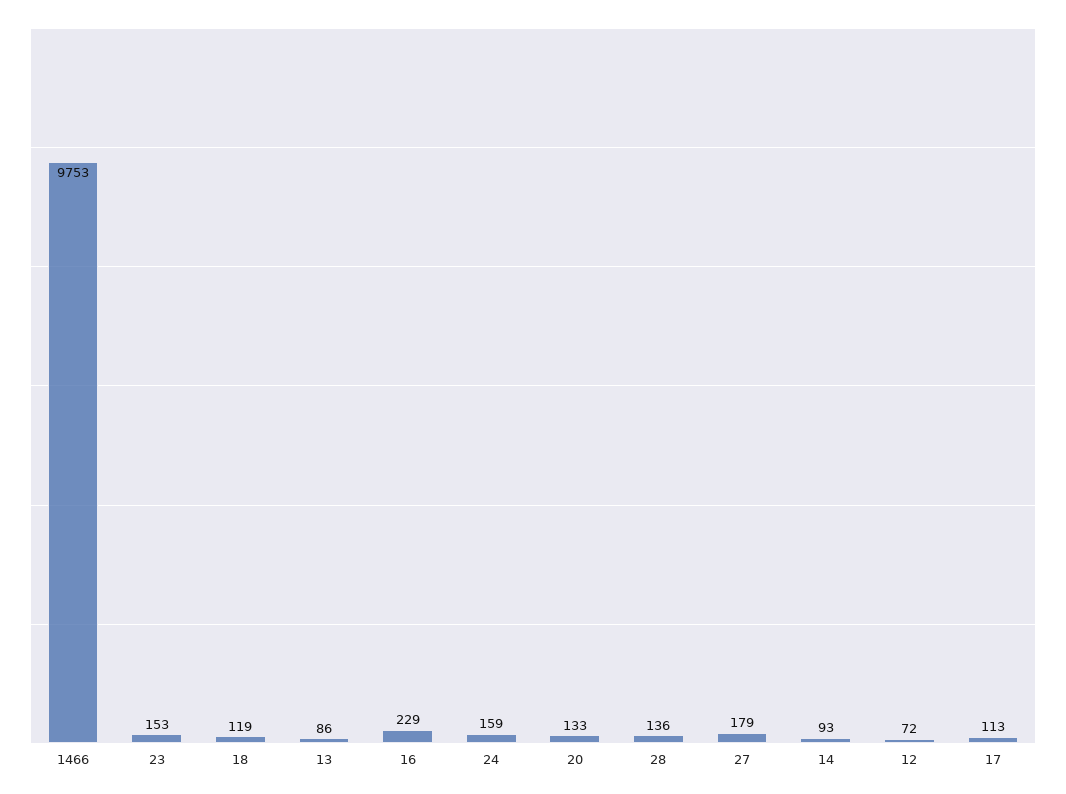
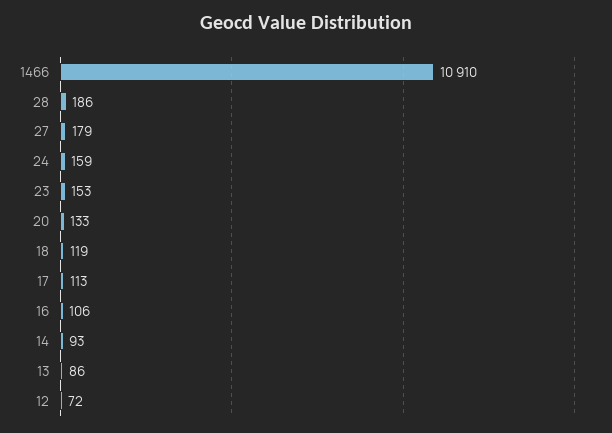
  {
-   "1466": 9753,
+   "1466": 10910,
    "23": 153,
    "18": 119,
    "13": 86,
-   "16": 229,
+   "16": 106,
    "24": 159,
    "20": 133,
-   "28": 136,
+   "28": 186,
    "27": 179,
    "14": 93,
    "12": 72,
    "17": 113
  }

